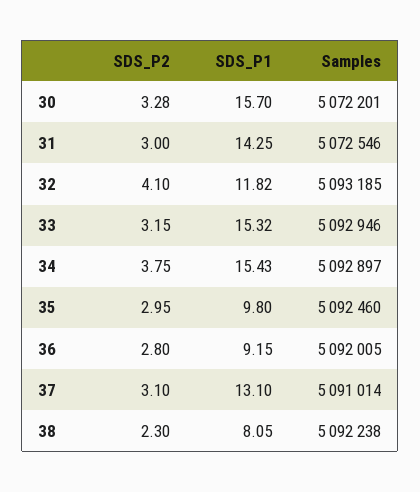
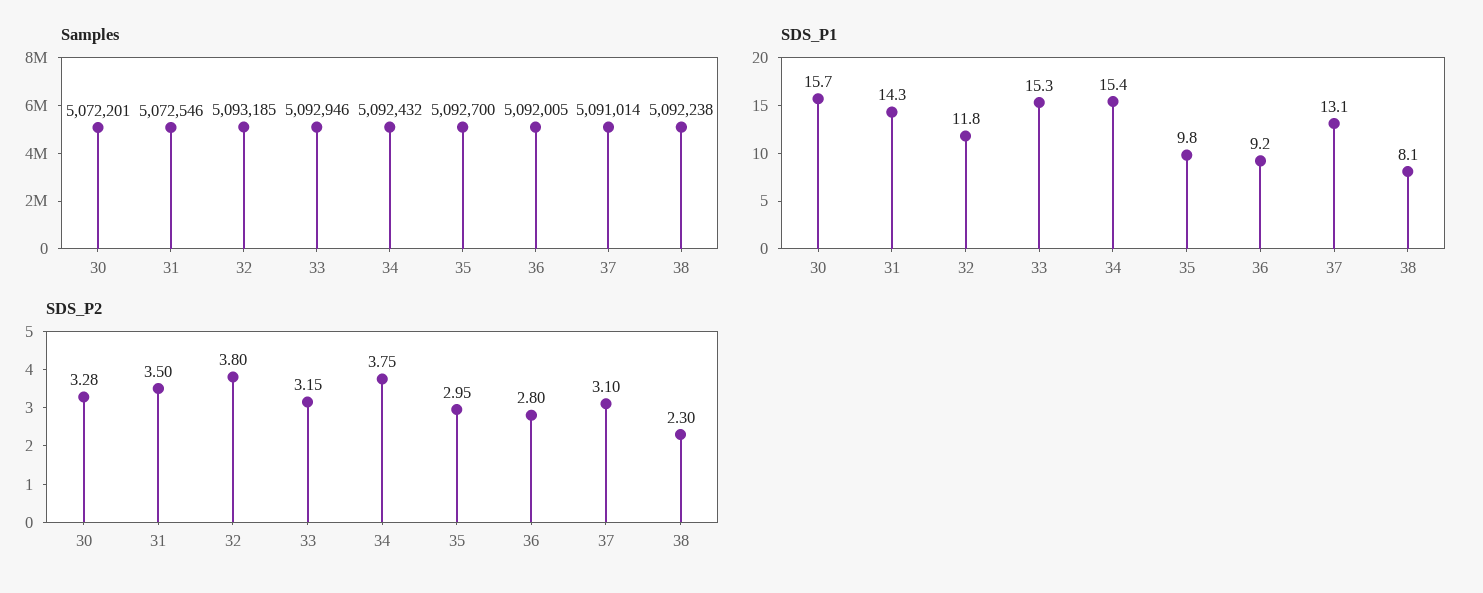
  {
    "SDS_P2": {
      "30": 3.28,
-     "31": 3,
+     "31": 3.5,
-     "32": 4.1,
+     "32": 3.8,
      "33": 3.15,
      "34": 3.75,
      "35": 2.95,
      "36": 2.8,
      "37": 3.1,
      "38": 2.3
    },
    "SDS_P1": {
      "30": 15.7,
      "31": 14.25,
      "32": 11.82,
      "33": 15.32,
      "34": 15.43,
      "35": 9.8,
      "36": 9.15,
      "37": 13.1,
      "38": 8.05
    },
    "Samples": {
      "30": 5072201,
      "31": 5072546,
      "32": 5093185,
      "33": 5092946,
-     "34": 5092897,
+     "34": 5092432,
-     "35": 5092460,
+     "35": 5092700,
      "36": 5092005,
      "37": 5091014,
      "38": 5092238
    }
  }

